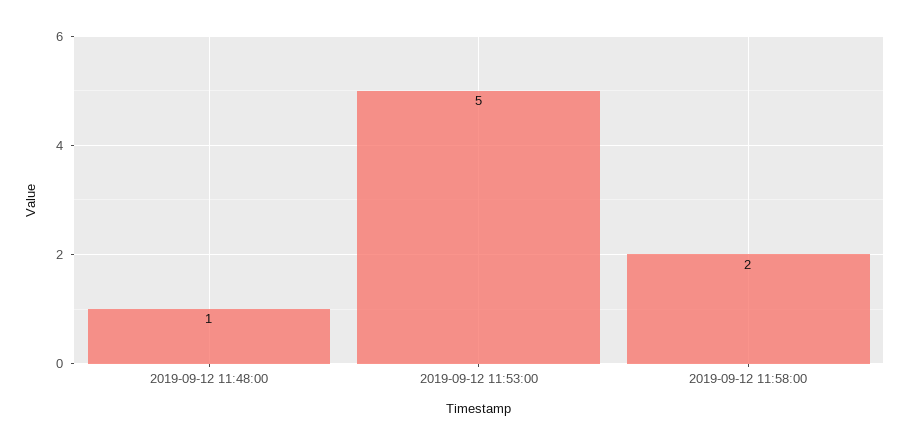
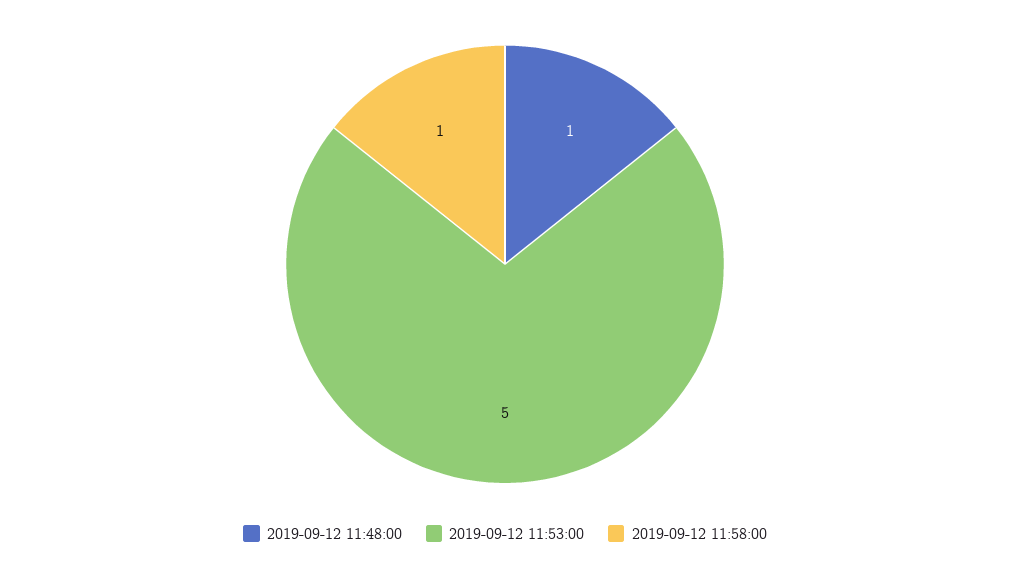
  {
    "2019-09-12 11:48:00": 1,
    "2019-09-12 11:53:00": 5,
-   "2019-09-12 11:58:00": 2
+   "2019-09-12 11:58:00": 1
  }

